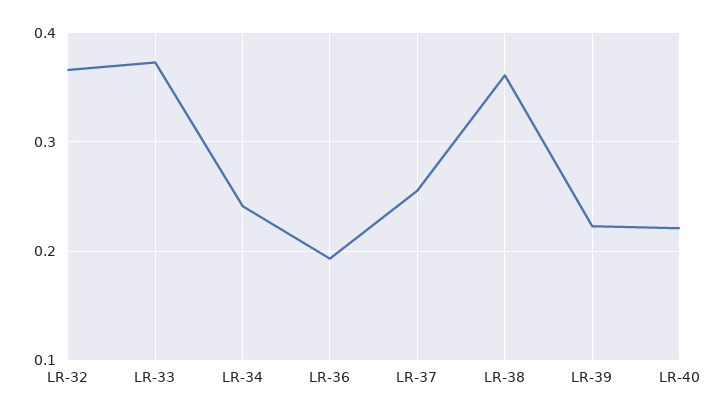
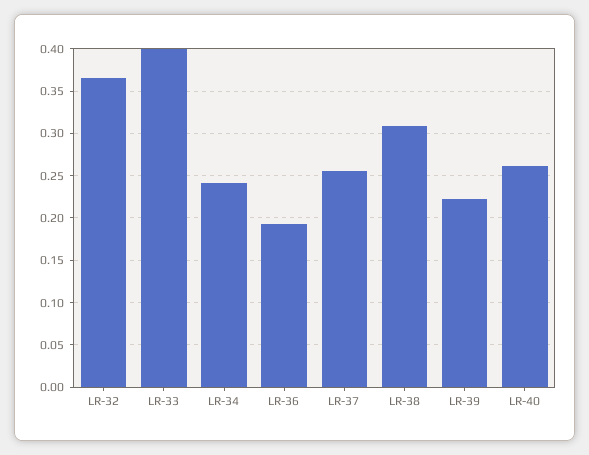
  {
    "LR-32": 0.37,
-   "LR-33": 0.37,
+   "LR-33": 0.4,
    "LR-34": 0.24,
    "LR-36": 0.19,
    "LR-37": 0.26,
-   "LR-38": 0.36,
+   "LR-38": 0.31,
    "LR-39": 0.22,
-   "LR-40": 0.22
+   "LR-40": 0.26
  }

